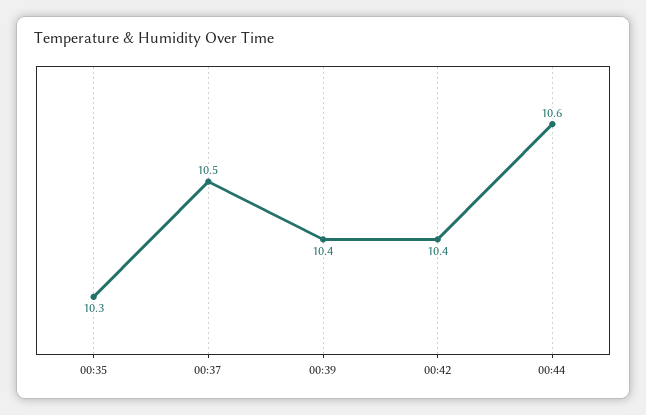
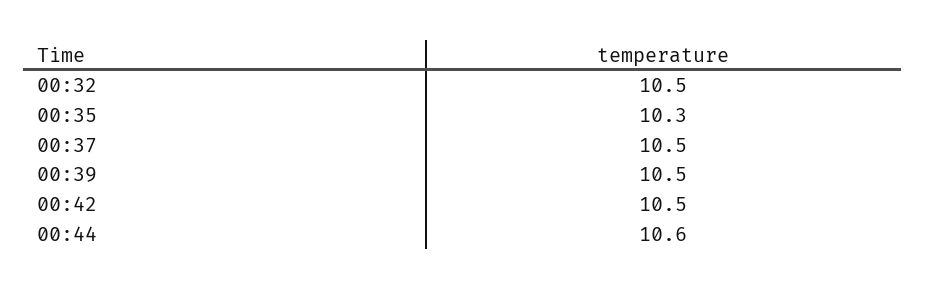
  {
    "00:35": 10.3,
    "00:37": 10.5,
-   "00:39": 10.4,
+   "00:39": 10.5,
-   "00:42": 10.4,
+   "00:42": 10.5,
-   "00:44": 10.6
+   "00:44": 10.6,
+   "00:32": 10.5
  }

